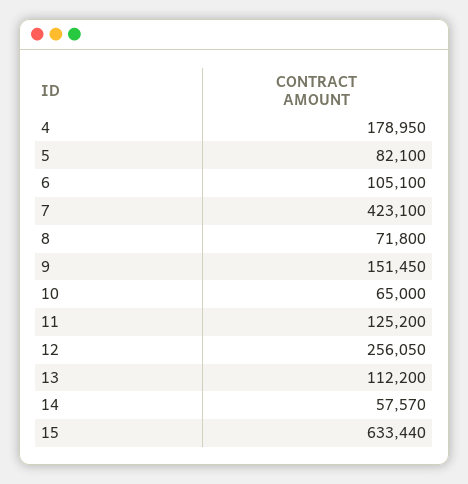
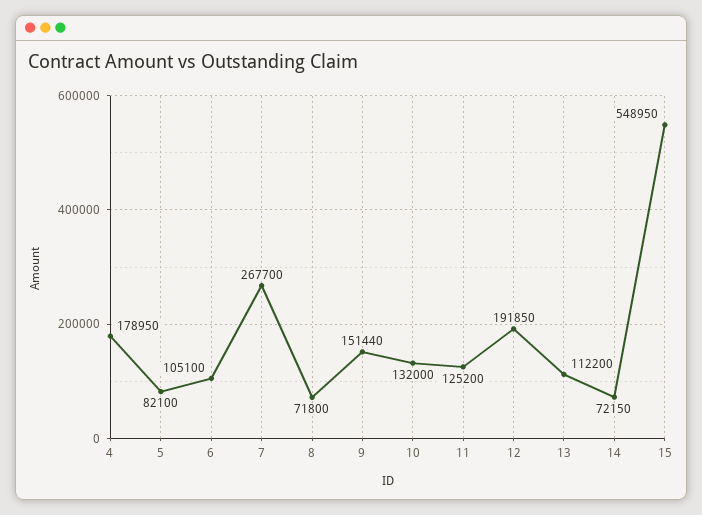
  {
    "4": 178950,
    "5": 82100,
    "6": 105100,
-   "7": 423100,
+   "7": 267700,
    "8": 71800,
-   "9": 151450,
+   "9": 151440,
-   "10": 65000,
+   "10": 132000,
    "11": 125200,
-   "12": 256050,
+   "12": 191850,
    "13": 112200,
-   "14": 57570,
+   "14": 72150,
-   "15": 633440
+   "15": 548950
  }

